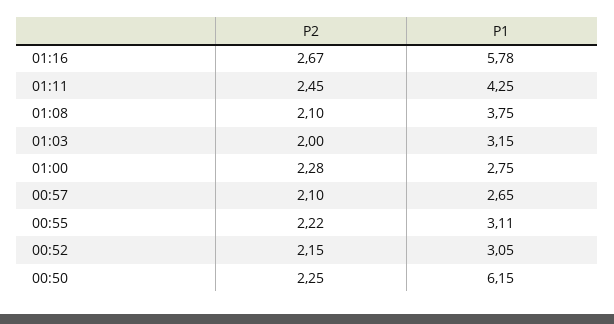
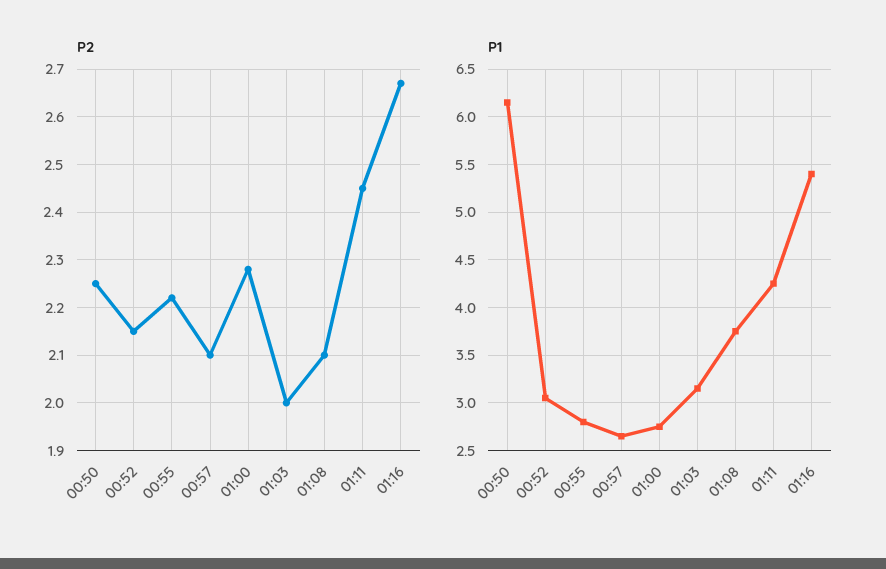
  {
    "P2": {
      "01:16": 2.67,
      "01:11": 2.45,
      "01:08": 2.1,
      "01:03": 2,
      "01:00": 2.28,
      "00:57": 2.1,
      "00:55": 2.22,
      "00:52": 2.15,
      "00:50": 2.25
    },
    "P1": {
-     "01:16": 5.78,
+     "01:16": 5.4,
      "01:11": 4.25,
      "01:08": 3.75,
      "01:03": 3.15,
      "01:00": 2.75,
      "00:57": 2.65,
-     "00:55": 3.11,
+     "00:55": 2.8,
      "00:52": 3.05,
      "00:50": 6.15
    }
  }

